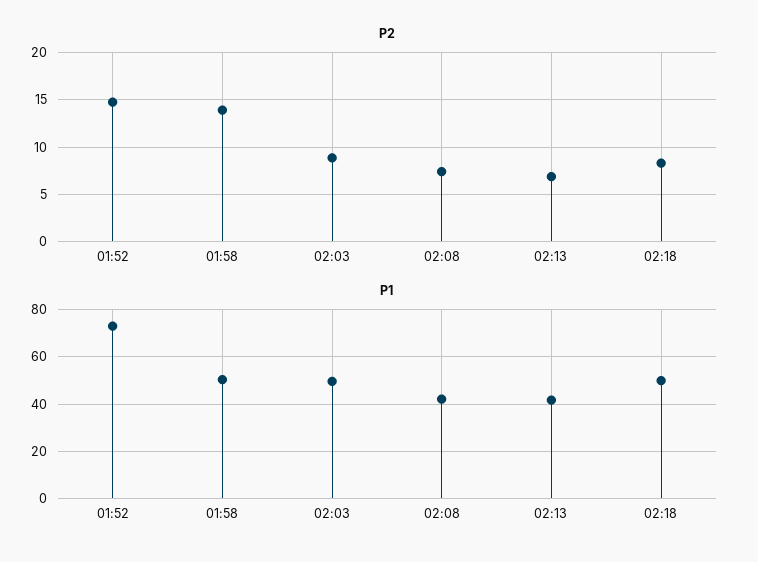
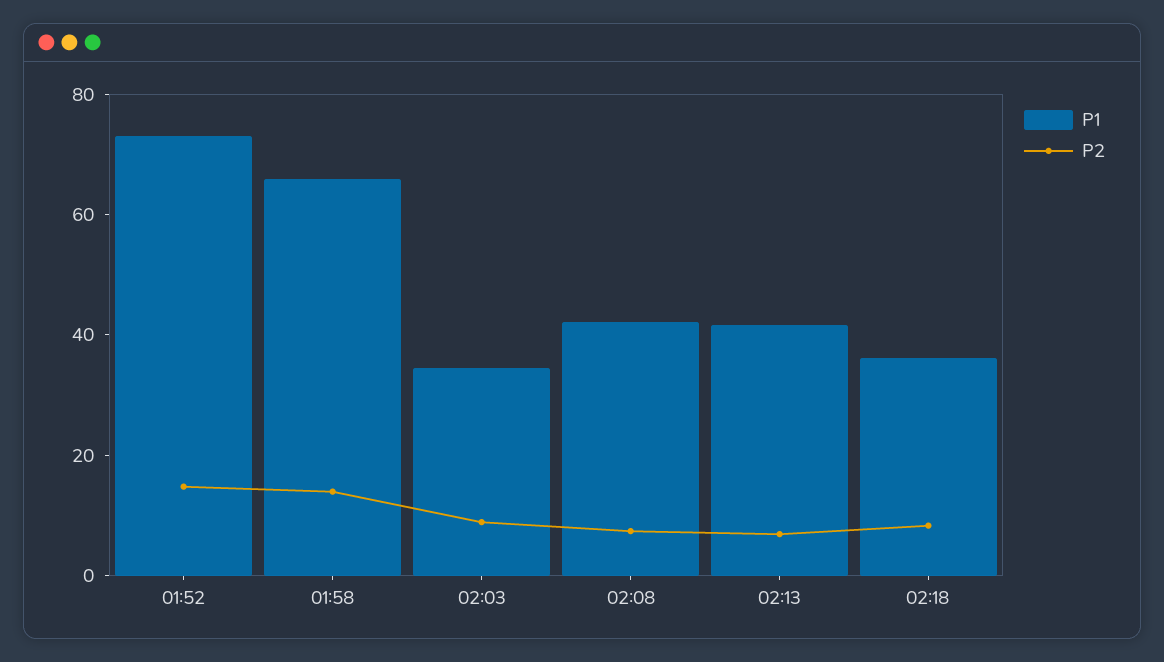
  {
    "P2": {
      "01:52": 15,
      "01:58": 14,
      "02:03": 9,
      "02:08": 7,
      "02:13": 7,
      "02:18": 8
    },
    "P1": {
      "01:52": 75,
-     "01:58": 50,
+     "01:58": 65,
-     "02:03": 50,
+     "02:03": 35,
      "02:08": 40,
      "02:13": 40,
-     "02:18": 50
+     "02:18": 35
    }
  }

